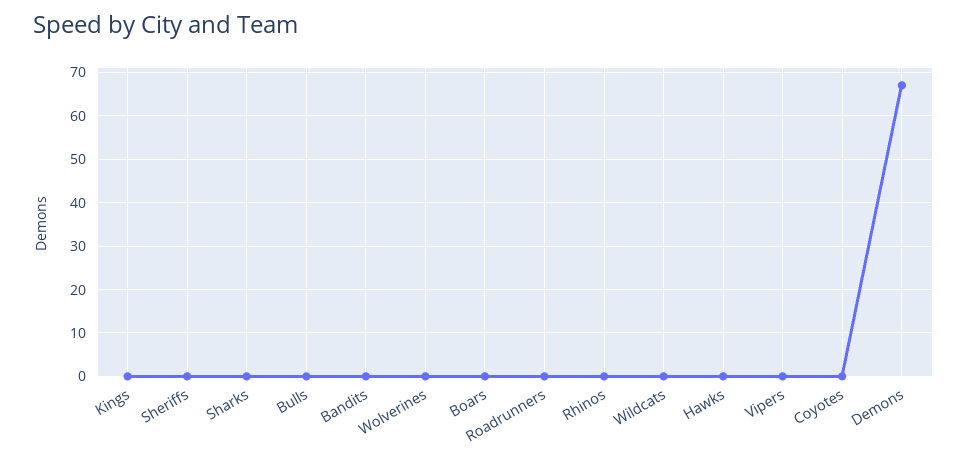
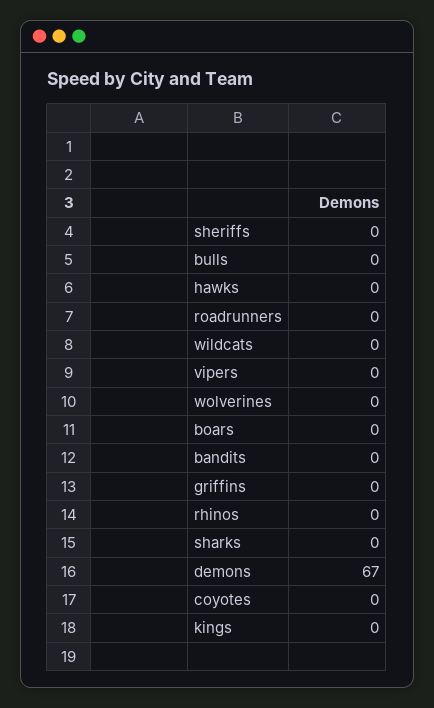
  {
    "Kings": 0,
    "Sheriffs": 0,
    "Sharks": 0,
    "Bulls": 0,
    "Bandits": 0,
    "Wolverines": 0,
    "Boars": 0,
    "Roadrunners": 0,
    "Rhinos": 0,
    "Wildcats": 0,
    "Hawks": 0,
    "Vipers": 0,
    "Coyotes": 0,
-   "Demons": 67
+   "Demons": 67,
+   "griffins": 0
  }

